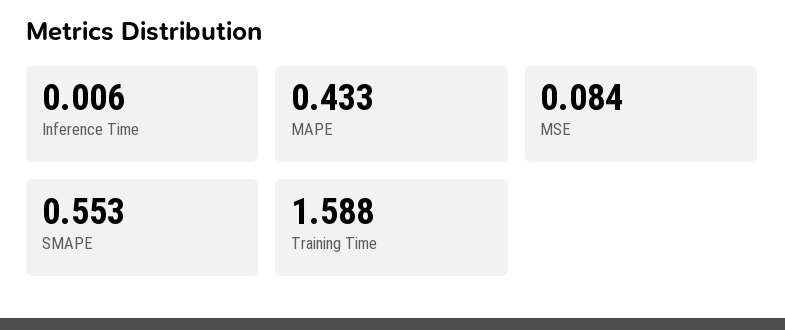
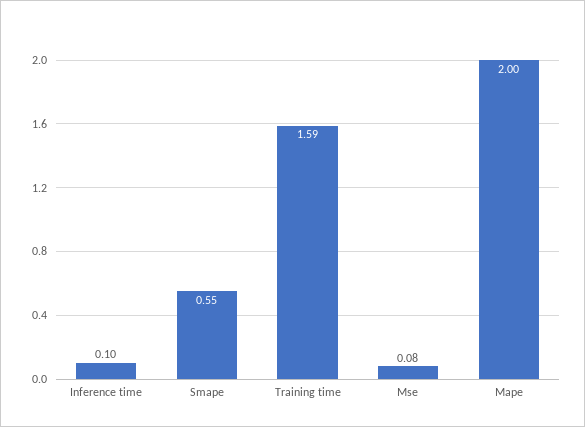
  {
-   "Inference Time": 0.006,
+   "Inference Time": 0.1,
-   "MAPE": 0.433,
+   "MAPE": 2,
    "MSE": 0.084,
    "SMAPE": 0.553,
    "Training Time": 1.588
  }

